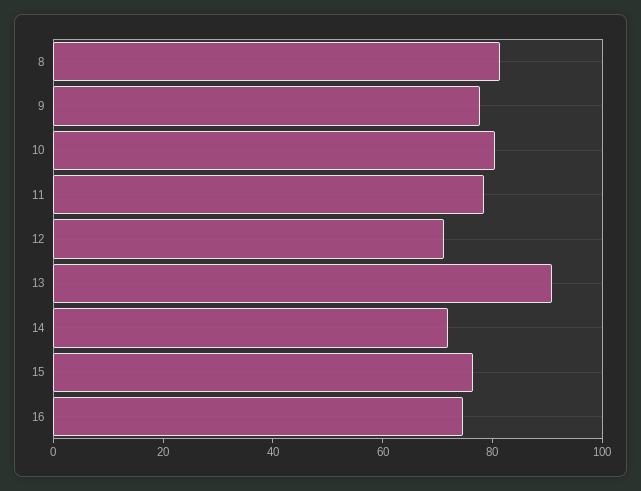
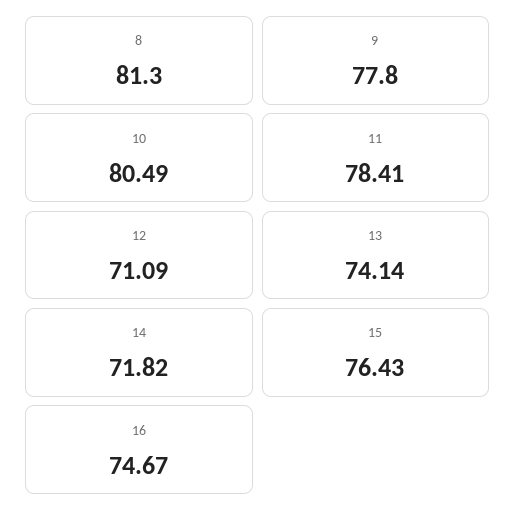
  {
    "8": 81.3,
    "9": 77.8,
    "10": 80.49,
    "11": 78.41,
    "12": 71.09,
-   "13": 90,
+   "13": 74.14,
    "14": 71.82,
    "15": 76.43,
    "16": 74.67
  }

